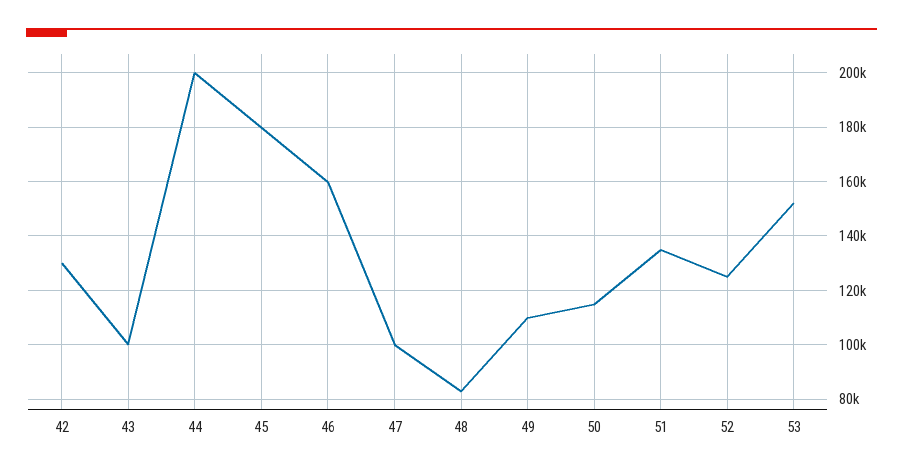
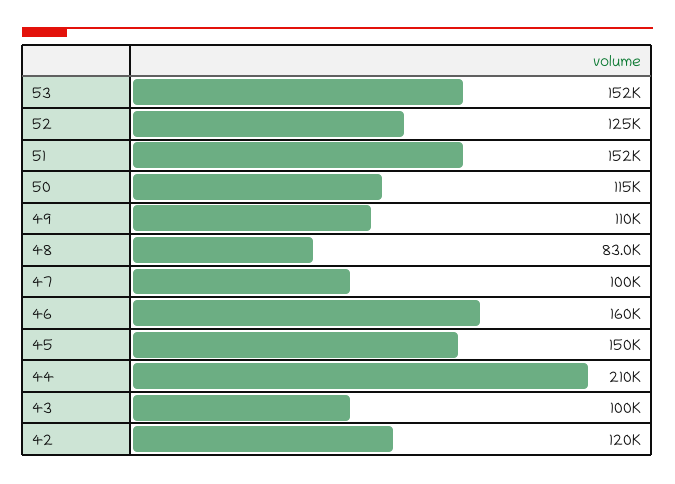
  {
-   "42": 130000,
+   "42": 120000,
    "43": 100000,
-   "44": 200000,
+   "44": 210000,
-   "45": 180000,
+   "45": 150000,
    "46": 160000,
    "47": 100000,
    "48": 83000,
    "49": 110000,
    "50": 115000,
-   "51": 135000,
+   "51": 152000,
    "52": 125000,
    "53": 152000
  }

